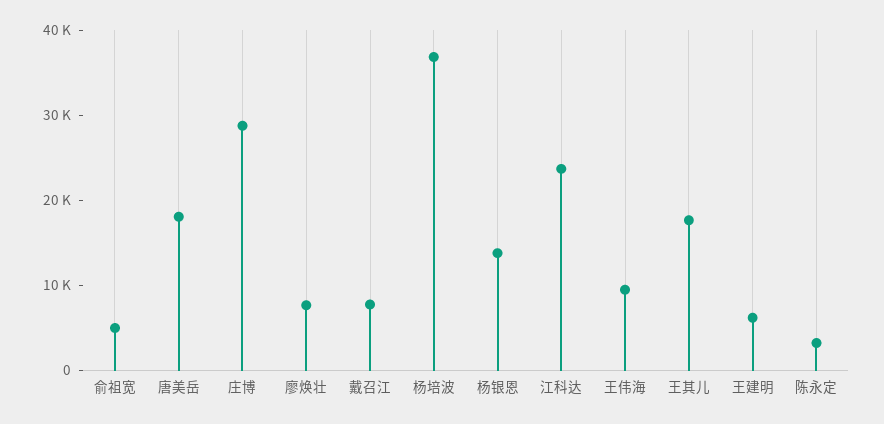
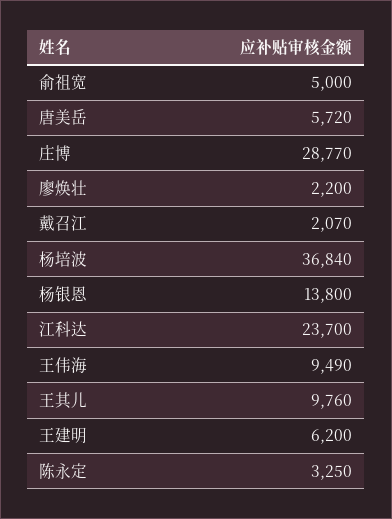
  {
    "俞祖宽": 5000,
-   "唐美岳": 18000,
+   "唐美岳": 5720,
    "庄博": 28770,
-   "廖焕壮": 8000,
+   "廖焕壮": 2200,
-   "戴召江": 8000,
+   "戴召江": 2070,
    "杨培波": 36840,
    "杨银恩": 13800,
    "江科达": 23700,
    "王伟海": 9490,
-   "王其儿": 18000,
+   "王其儿": 9760,
    "王建明": 6200,
    "陈永定": 3250
  }

